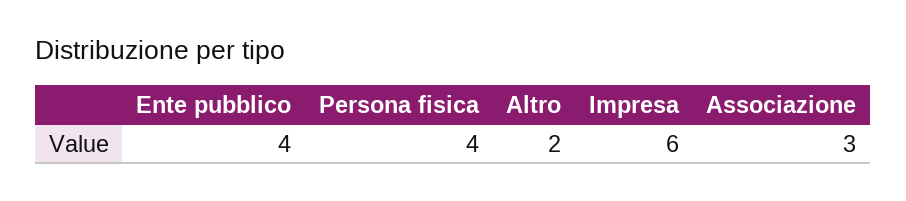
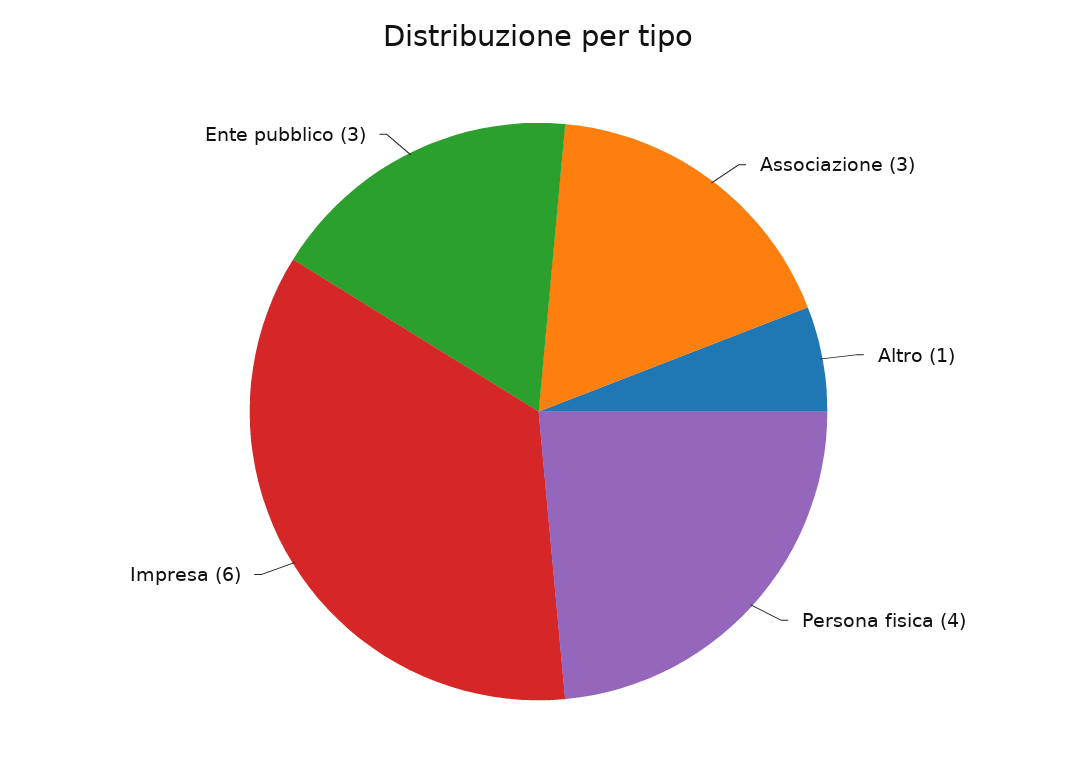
  {
-   "Ente pubblico": 4,
+   "Ente pubblico": 3,
    "Persona fisica": 4,
-   "Altro": 2,
+   "Altro": 1,
    "Impresa": 6,
    "Associazione": 3
  }

